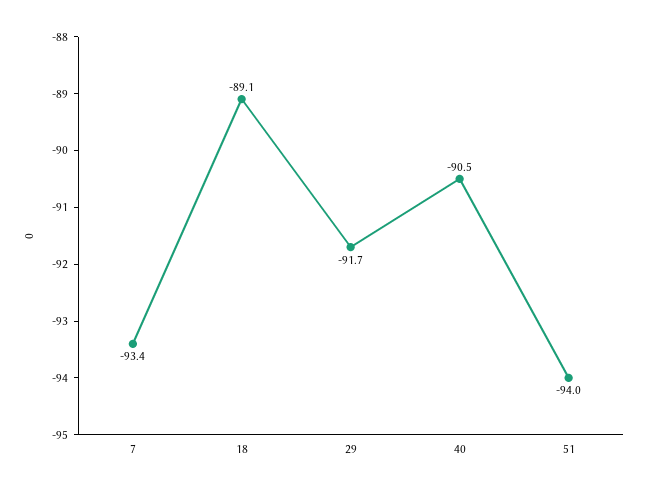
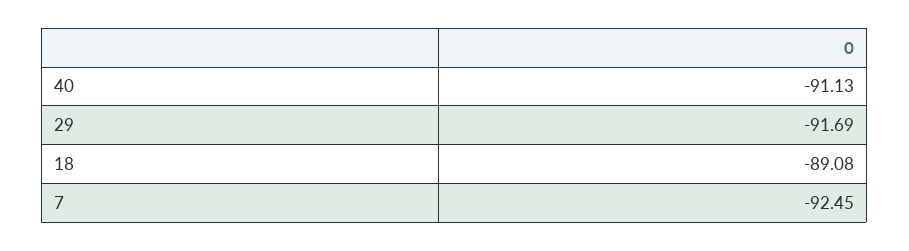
  {
-   "7": -93.4,
+   "7": -92.45,
    "18": -89.08,
    "29": -91.69,
-   "40": -90.5,
+   "40": -91.13
-   "51": -94
  }

